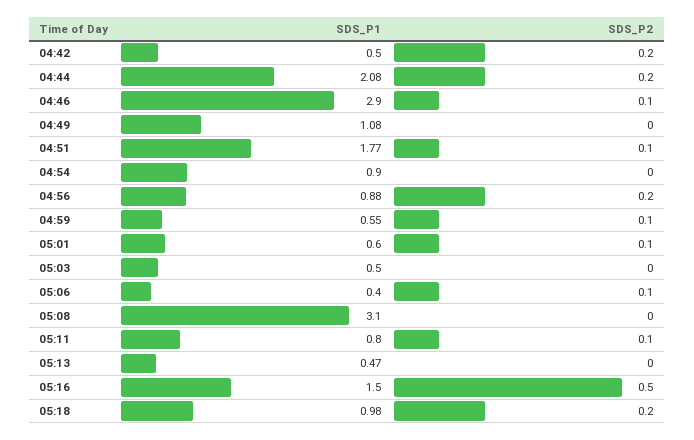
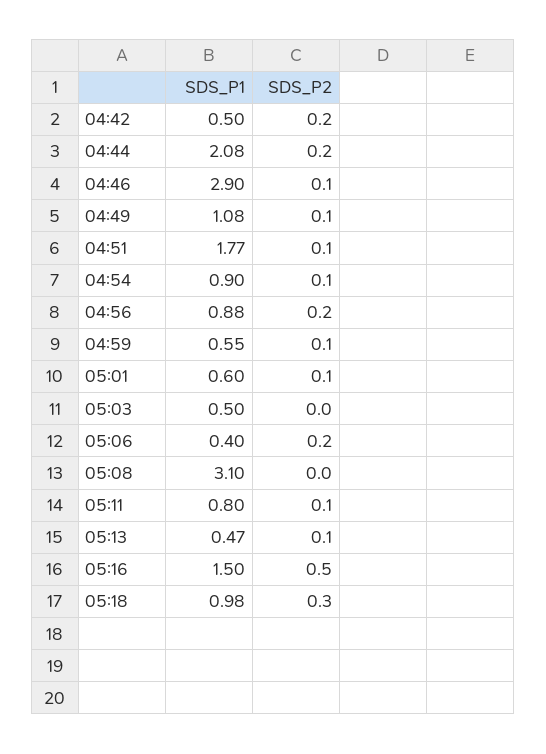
  {
    "SDS_P1": {
      "04:42": 0.5,
      "04:44": 2.08,
      "04:46": 2.9,
      "04:49": 1.08,
      "04:51": 1.77,
      "04:54": 0.9,
      "04:56": 0.88,
      "04:59": 0.55,
      "05:01": 0.6,
      "05:03": 0.5,
      "05:06": 0.4,
      "05:08": 3.1,
      "05:11": 0.8,
      "05:13": 0.47,
      "05:16": 1.5,
      "05:18": 0.98
    },
    "SDS_P2": {
      "04:42": 0.2,
      "04:44": 0.2,
      "04:46": 0.1,
-     "04:49": 0,
+     "04:49": 0.1,
      "04:51": 0.1,
-     "04:54": 0,
+     "04:54": 0.1,
      "04:56": 0.2,
      "04:59": 0.1,
      "05:01": 0.1,
      "05:03": 0,
-     "05:06": 0.1,
+     "05:06": 0.2,
      "05:08": 0,
      "05:11": 0.1,
-     "05:13": 0,
+     "05:13": 0.1,
      "05:16": 0.5,
-     "05:18": 0.2
+     "05:18": 0.3
    }
  }

